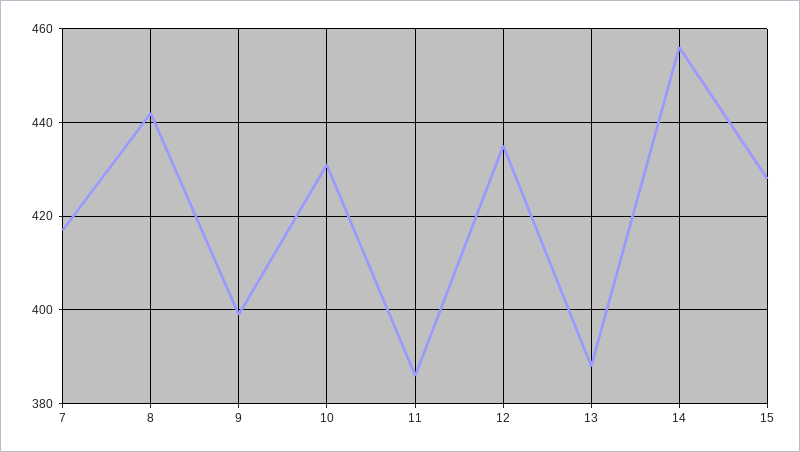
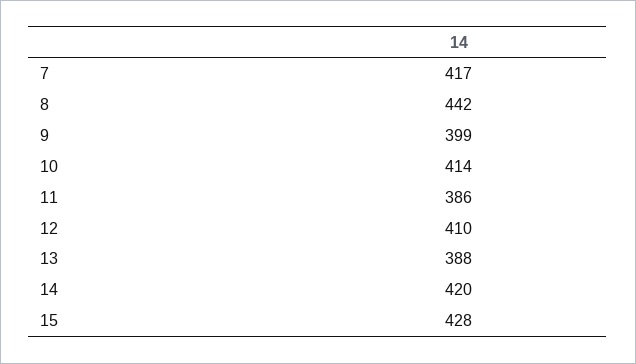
  {
    "7": 417,
    "8": 442,
    "9": 399,
-   "10": 430,
+   "10": 414,
    "11": 386,
-   "12": 435,
+   "12": 410,
    "13": 388,
-   "14": 455,
+   "14": 420,
    "15": 428
  }

